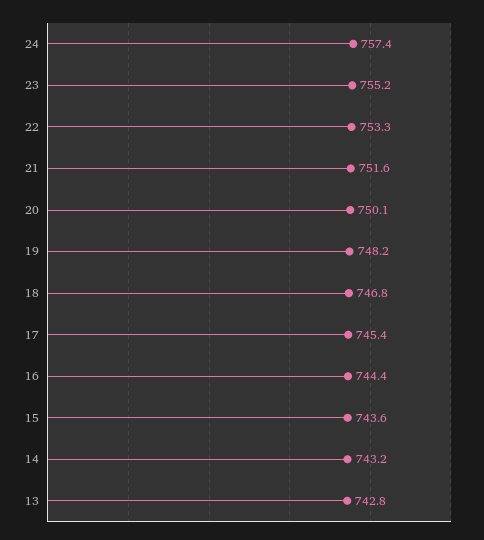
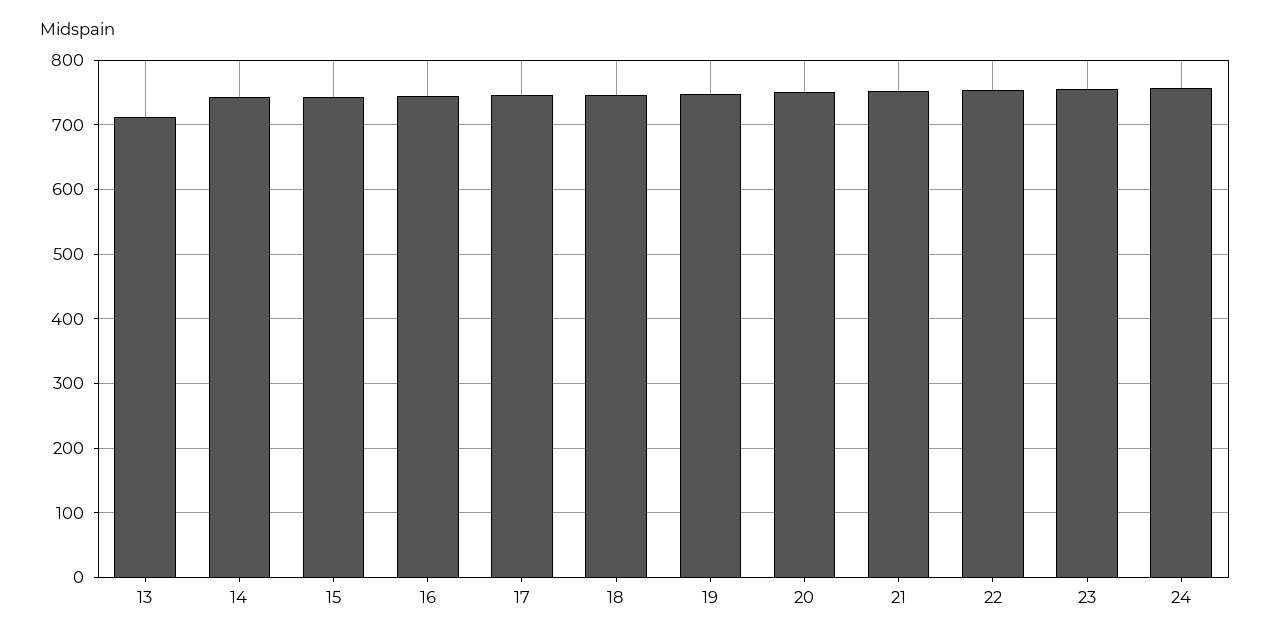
  {
    "24": 757.4,
    "23": 755.2,
    "22": 753.3,
    "21": 751.6,
    "20": 750.1,
    "19": 748.2,
    "18": 746.8,
    "17": 745.4,
    "16": 744.4,
    "15": 743.6,
    "14": 743.2,
-   "13": 742.8
+   "13": 710
  }

